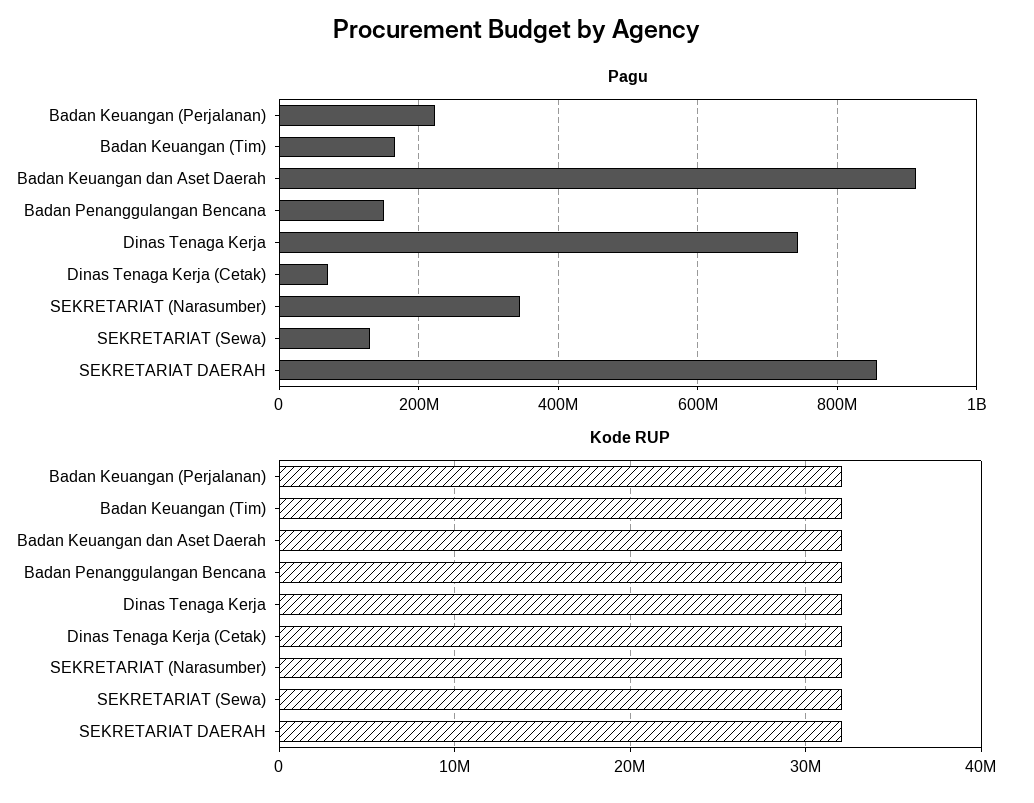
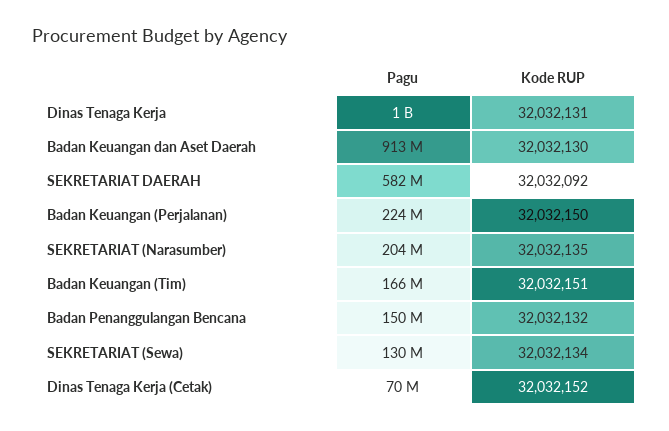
  {
    "Pagu": {
      "Badan Keuangan (Perjalanan)": 224000000,
      "Badan Keuangan (Tim)": 166000000,
      "Badan Keuangan dan Aset Daerah": 913000000,
      "Badan Penanggulangan Bencana": 150000000,
-     "Dinas Tenaga Kerja": 740000000,
+     "Dinas Tenaga Kerja": 1000000000,
      "Dinas Tenaga Kerja (Cetak)": 70000000,
-     "SEKRETARIAT (Narasumber)": 340000000,
+     "SEKRETARIAT (Narasumber)": 204000000,
      "SEKRETARIAT (Sewa)": 130000000,
-     "SEKRETARIAT DAERAH": 860000000
+     "SEKRETARIAT DAERAH": 582000000
    },
    "Kode RUP": {
      "Badan Keuangan (Perjalanan)": 32032150,
      "Badan Keuangan (Tim)": 32032151,
      "Badan Keuangan dan Aset Daerah": 32032130,
      "Badan Penanggulangan Bencana": 32032132,
      "Dinas Tenaga Kerja": 32032131,
      "Dinas Tenaga Kerja (Cetak)": 32032152,
      "SEKRETARIAT (Narasumber)": 32032135,
      "SEKRETARIAT (Sewa)": 32032134,
      "SEKRETARIAT DAERAH": 32032092
    }
  }

